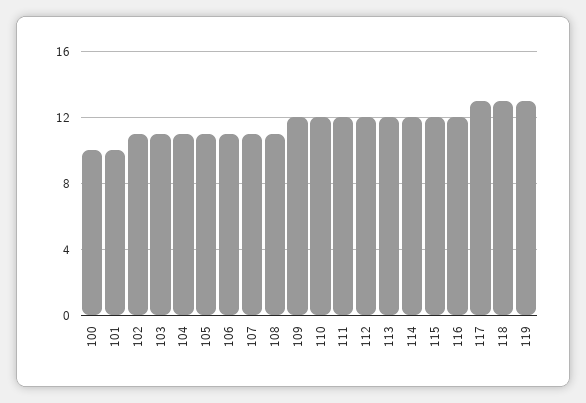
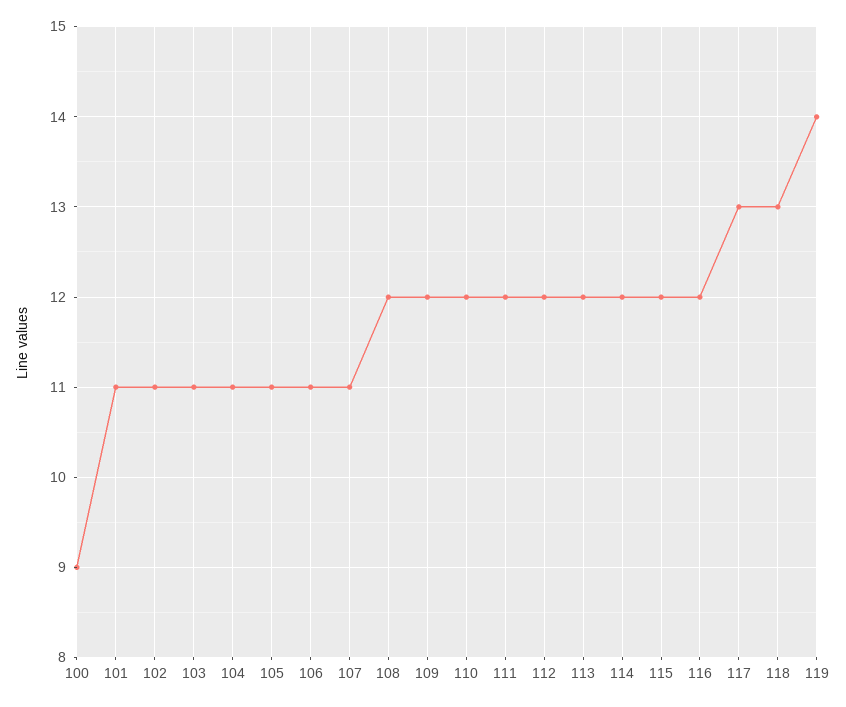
  {
-   "100": 10,
+   "100": 9,
-   "101": 10,
+   "101": 11,
    "102": 11,
    "103": 11,
    "104": 11,
    "105": 11,
    "106": 11,
    "107": 11,
-   "108": 11,
+   "108": 12,
    "109": 12,
    "110": 12,
    "111": 12,
    "112": 12,
    "113": 12,
    "114": 12,
    "115": 12,
    "116": 12,
    "117": 13,
    "118": 13,
-   "119": 13
+   "119": 14
  }

